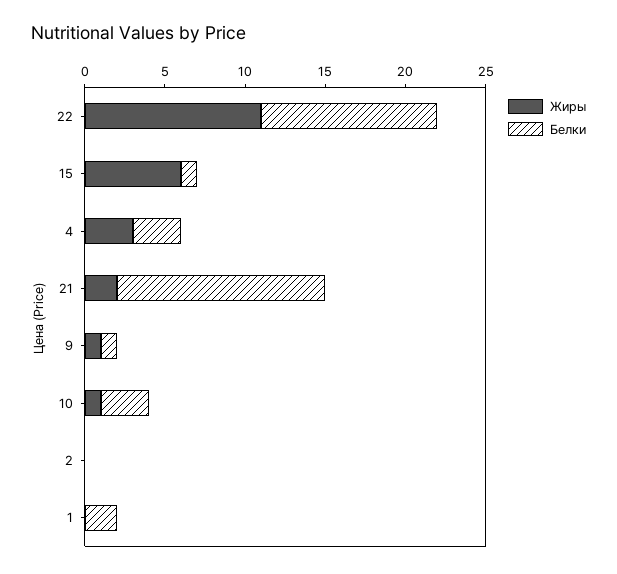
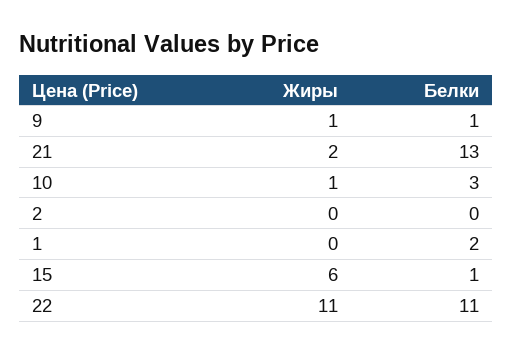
  {
    "Жиры": {
      "22": 11,
      "15": 6,
-     "4": 3,
      "21": 2,
      "9": 1,
      "10": 1,
      "2": 0,
      "1": 0
    },
    "Белки": {
      "22": 11,
      "15": 1,
-     "4": 3,
      "21": 13,
      "9": 1,
      "10": 3,
      "2": 0,
      "1": 2
    }
  }

